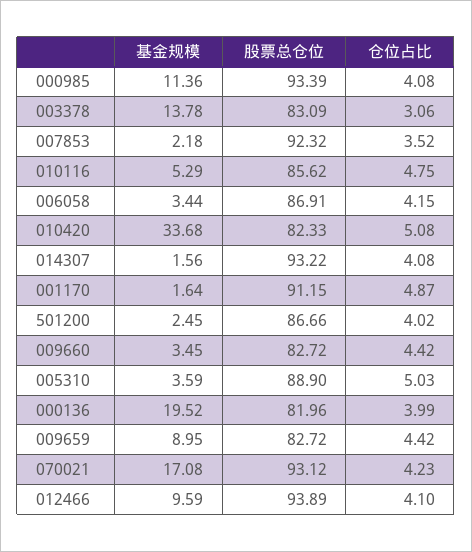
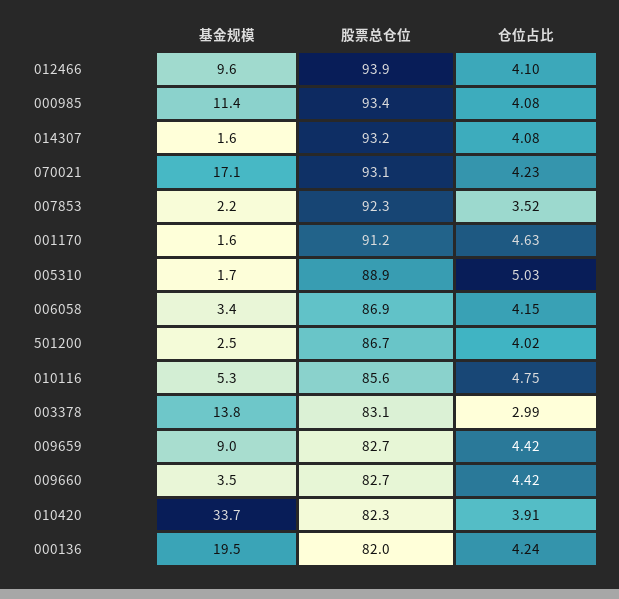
  {
    "基金规模": {
      "000985": 11.36,
      "003378": 13.78,
      "007853": 2.18,
      "010116": 5.29,
      "006058": 3.44,
      "010420": 33.68,
      "014307": 1.56,
      "001170": 1.64,
      "501200": 2.45,
      "009660": 3.45,
-     "005310": 3.59,
+     "005310": 1.7,
      "000136": 19.52,
      "009659": 8.95,
      "070021": 17.08,
      "012466": 9.59
    },
    "股票总仓位": {
      "000985": 93.39,
      "003378": 83.09,
      "007853": 92.32,
      "010116": 85.62,
      "006058": 86.91,
      "010420": 82.33,
      "014307": 93.22,
      "001170": 91.15,
      "501200": 86.66,
      "009660": 82.72,
      "005310": 88.9,
      "000136": 81.96,
      "009659": 82.72,
      "070021": 93.12,
      "012466": 93.89
    },
    "仓位占比": {
      "000985": 4.08,
-     "003378": 3.06,
+     "003378": 2.99,
      "007853": 3.52,
      "010116": 4.75,
      "006058": 4.15,
-     "010420": 5.08,
+     "010420": 3.91,
      "014307": 4.08,
-     "001170": 4.87,
+     "001170": 4.63,
      "501200": 4.02,
      "009660": 4.42,
      "005310": 5.03,
-     "000136": 3.99,
+     "000136": 4.24,
      "009659": 4.42,
      "070021": 4.23,
      "012466": 4.1
    }
  }

